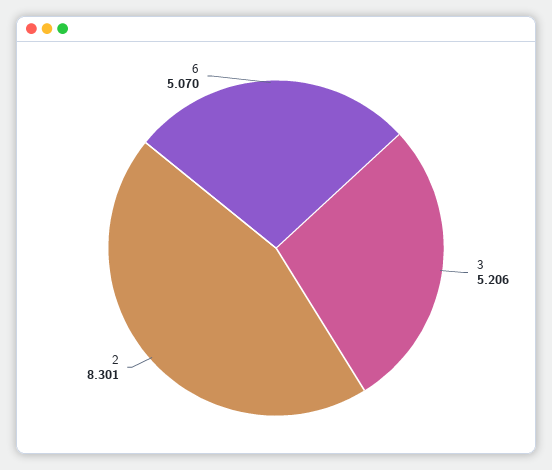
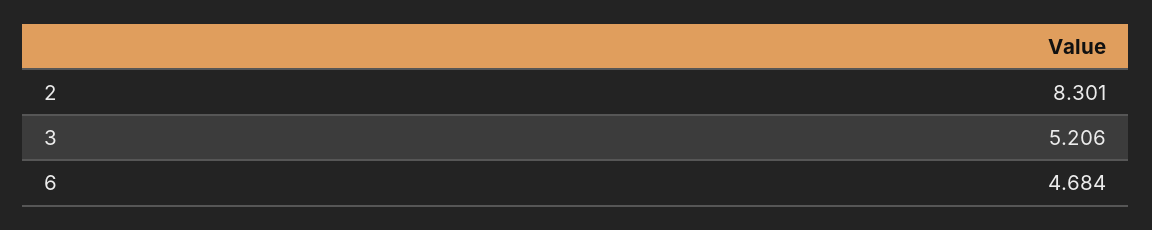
  {
    "3": 5.206,
    "2": 8.301,
-   "6": 5.07
+   "6": 4.684
  }

